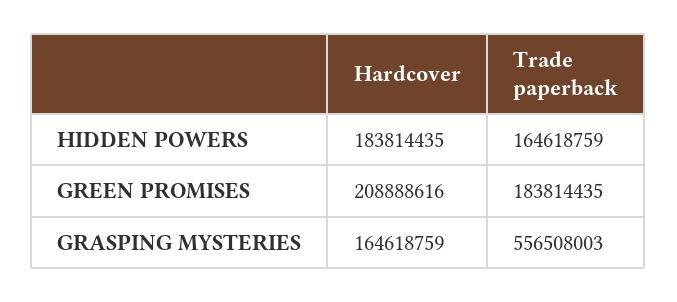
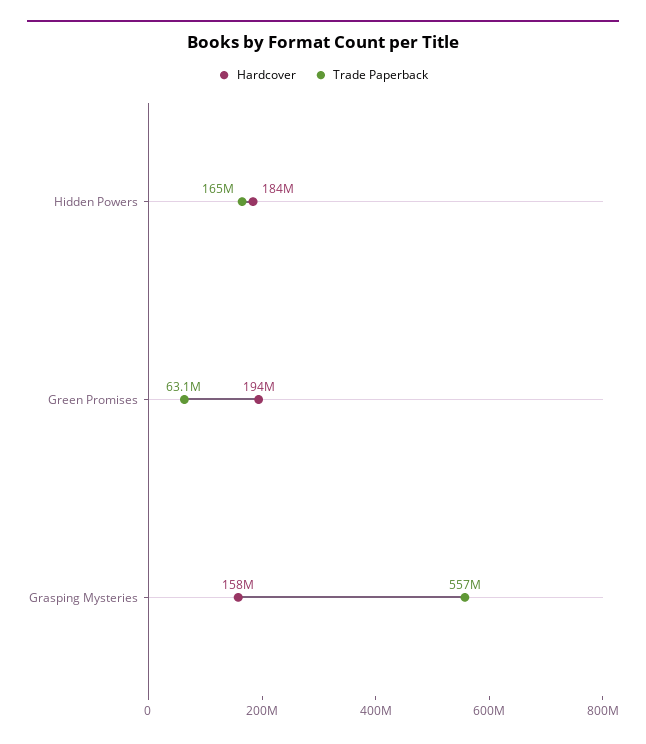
  {
    "Hardcover": {
      "HIDDEN POWERS": 183814435,
-     "GREEN PROMISES": 208888616,
+     "GREEN PROMISES": 194000000,
-     "GRASPING MYSTERIES": 164618759
+     "GRASPING MYSTERIES": 158000000
    },
    "Trade paperback": {
      "HIDDEN POWERS": 164618759,
-     "GREEN PROMISES": 183814435,
+     "GREEN PROMISES": 63100000,
      "GRASPING MYSTERIES": 556508003
    }
  }

